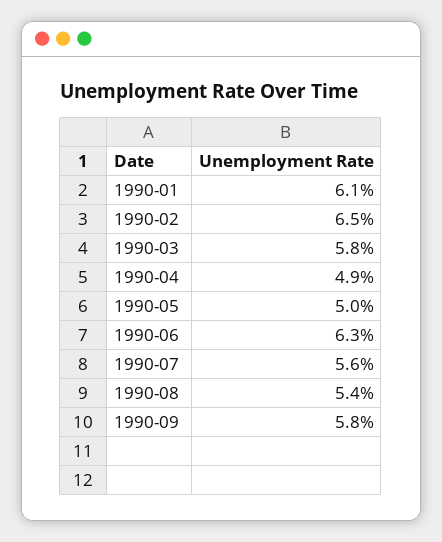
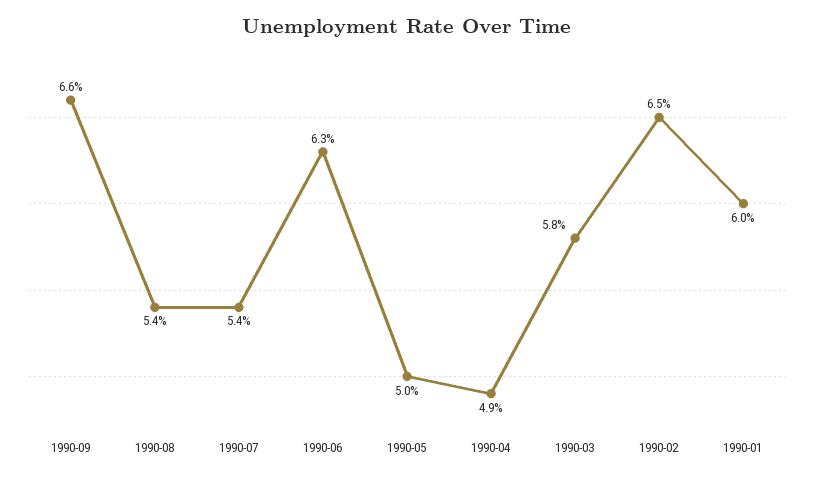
  {
-   "1990-01": 6.1,
+   "1990-01": 6,
    "1990-02": 6.5,
    "1990-03": 5.8,
    "1990-04": 4.9,
    "1990-05": 5,
    "1990-06": 6.3,
-   "1990-07": 5.6,
+   "1990-07": 5.4,
    "1990-08": 5.4,
-   "1990-09": 5.8
+   "1990-09": 6.6
  }

